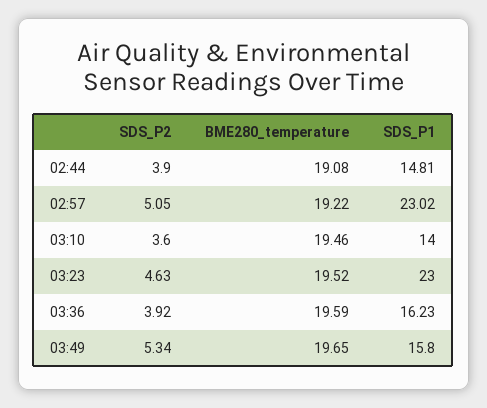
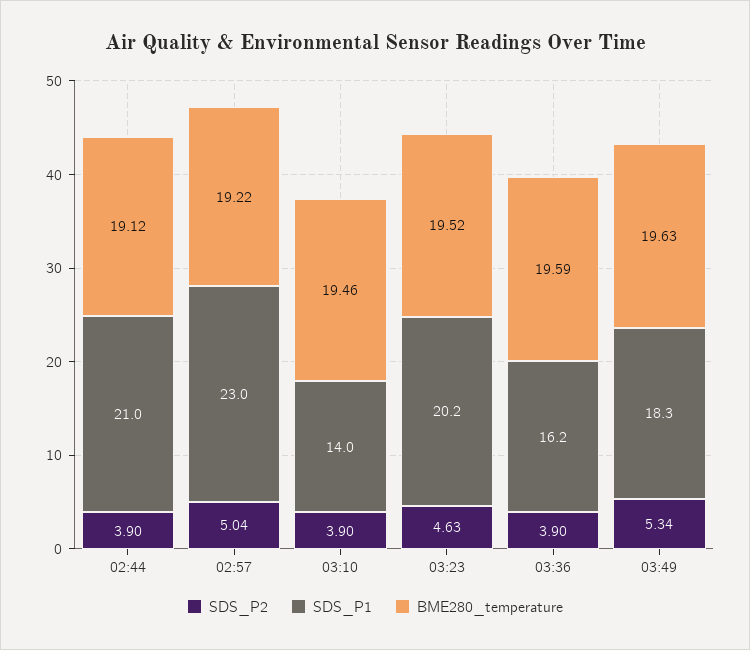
  {
    "SDS_P2": {
      "02:44": 3.9,
-     "02:57": 5.05,
+     "02:57": 5.04,
-     "03:10": 3.6,
+     "03:10": 3.9,
      "03:23": 4.63,
-     "03:36": 3.92,
+     "03:36": 3.9,
      "03:49": 5.34
    },
    "BME280_temperature": {
-     "02:44": 19.08,
+     "02:44": 19.12,
      "02:57": 19.22,
      "03:10": 19.46,
      "03:23": 19.52,
      "03:36": 19.59,
-     "03:49": 19.65
+     "03:49": 19.63
    },
    "SDS_P1": {
-     "02:44": 14.81,
+     "02:44": 21,
      "02:57": 23.02,
      "03:10": 14,
-     "03:23": 23,
+     "03:23": 20.2,
      "03:36": 16.23,
-     "03:49": 15.8
+     "03:49": 18.3
    }
  }

